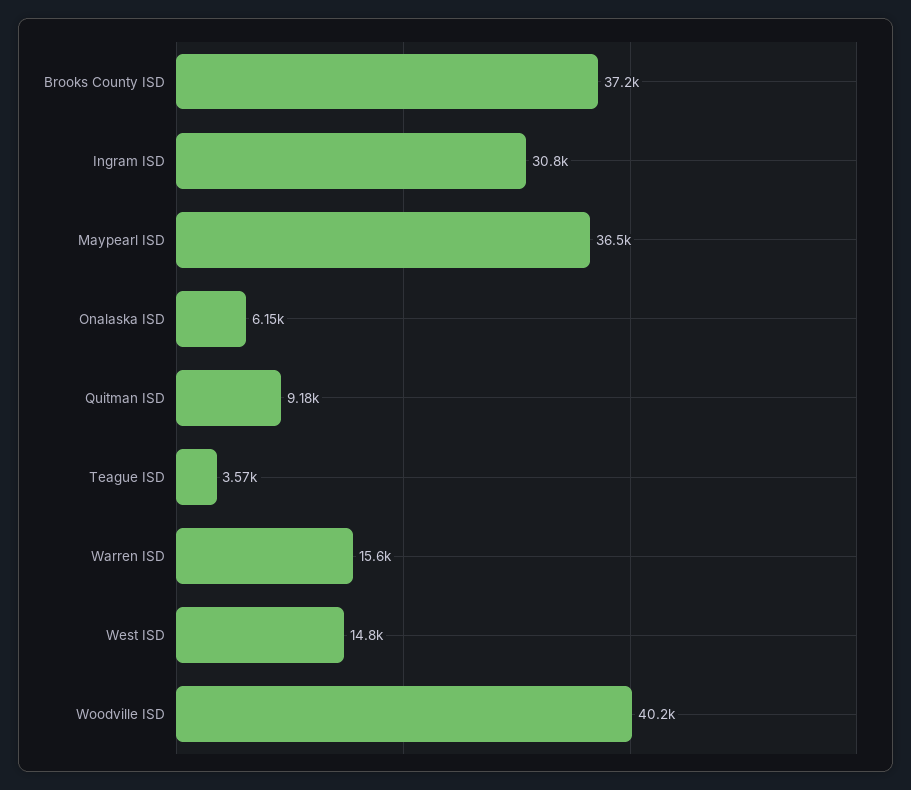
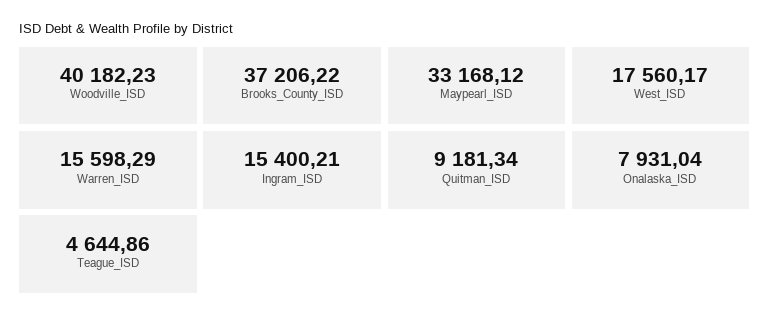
  {
    "Brooks County ISD": 37206.22,
-   "Ingram ISD": 30800,
+   "Ingram ISD": 15400.21,
-   "Maypearl ISD": 36500,
+   "Maypearl ISD": 33168.12,
-   "Onalaska ISD": 6150,
+   "Onalaska ISD": 7931.04,
    "Quitman ISD": 9181.34,
-   "Teague ISD": 3570,
+   "Teague ISD": 4644.86,
    "Warren ISD": 15598.29,
-   "West ISD": 14800,
+   "West ISD": 17560.17,
    "Woodville ISD": 40182.23
  }

